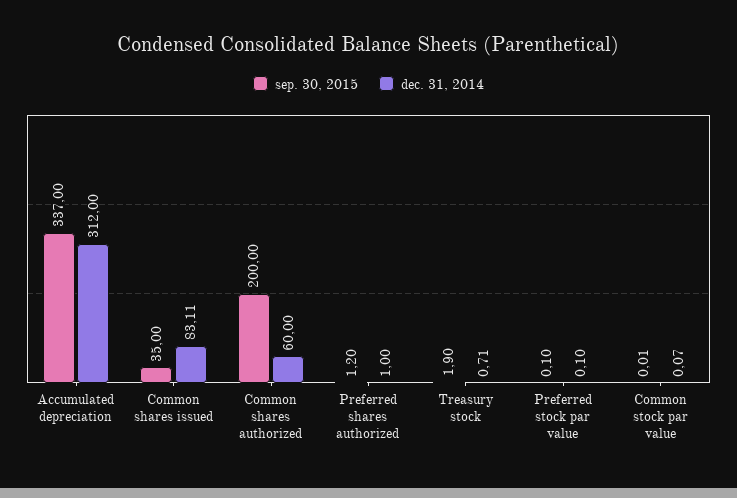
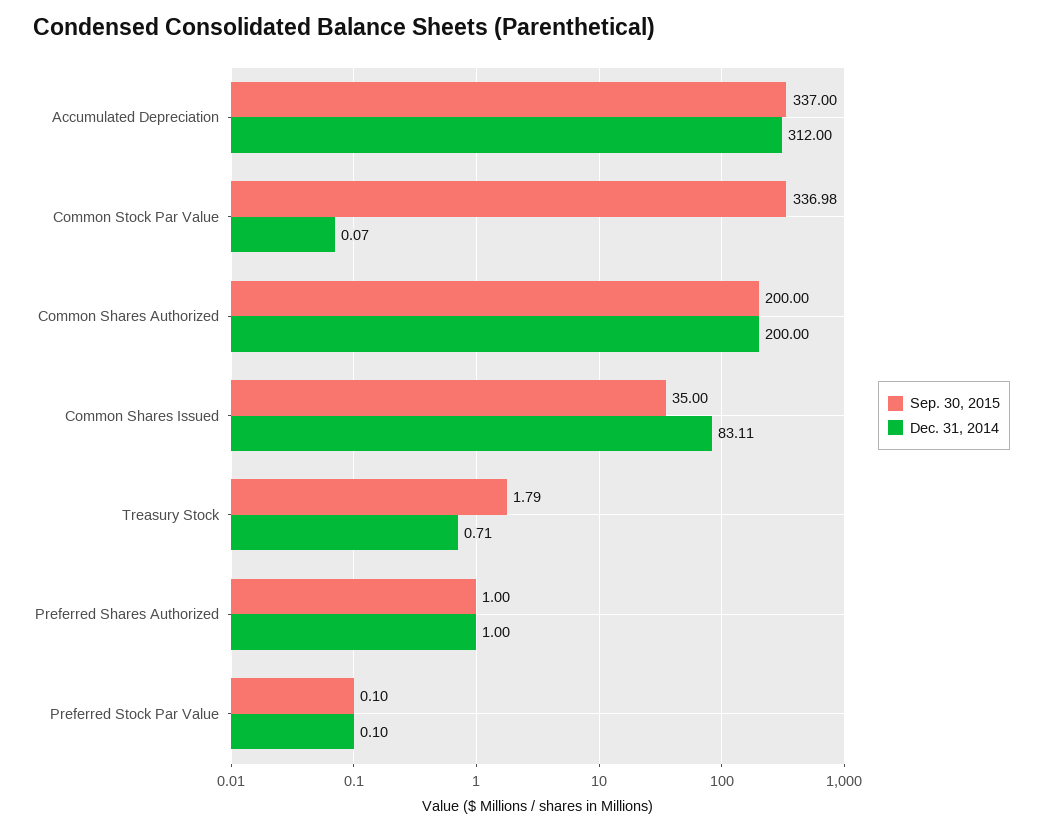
  {
    "sep. 30, 2015": {
      "Accumulated depreciation": 337,
      "Common shares issued": 35,
      "Common shares authorized": 200,
-     "Preferred shares authorized": 1.2,
+     "Preferred shares authorized": 1,
-     "Treasury stock": 1.9,
+     "Treasury stock": 1.79,
      "Preferred stock par value": 0.1,
-     "Common stock par value": 0.01
+     "Common stock par value": 336.98
    },
    "dec. 31, 2014": {
      "Accumulated depreciation": 312,
      "Common shares issued": 83.11,
-     "Common shares authorized": 60,
+     "Common shares authorized": 200,
      "Preferred shares authorized": 1,
      "Treasury stock": 0.71,
      "Preferred stock par value": 0.1,
      "Common stock par value": 0.07
    }
  }

